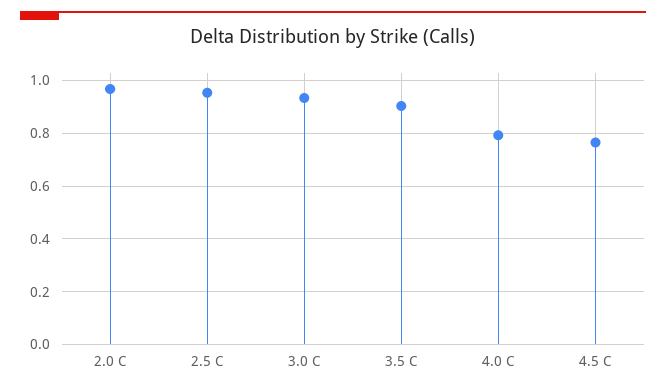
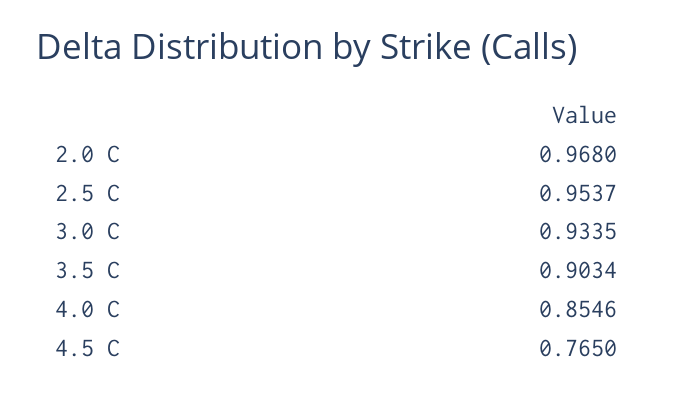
  {
    "2.0 C": 0.968,
    "2.5 C": 0.9537,
    "3.0 C": 0.9335,
    "3.5 C": 0.9034,
-   "4.0 C": 0.8,
+   "4.0 C": 0.8546,
    "4.5 C": 0.765
  }

